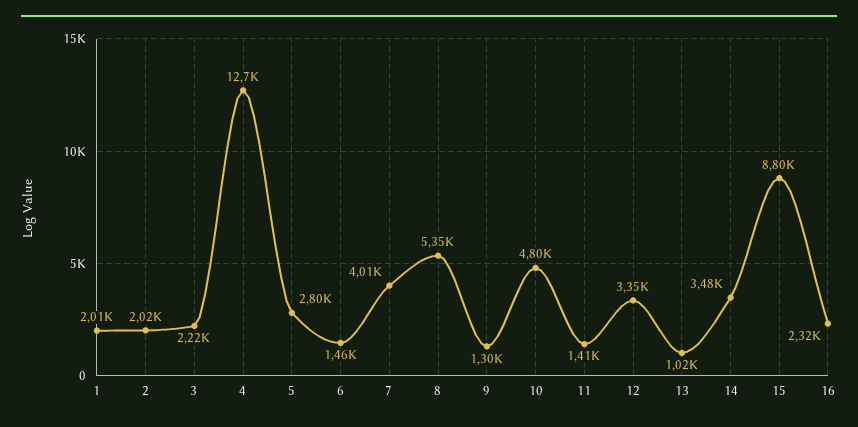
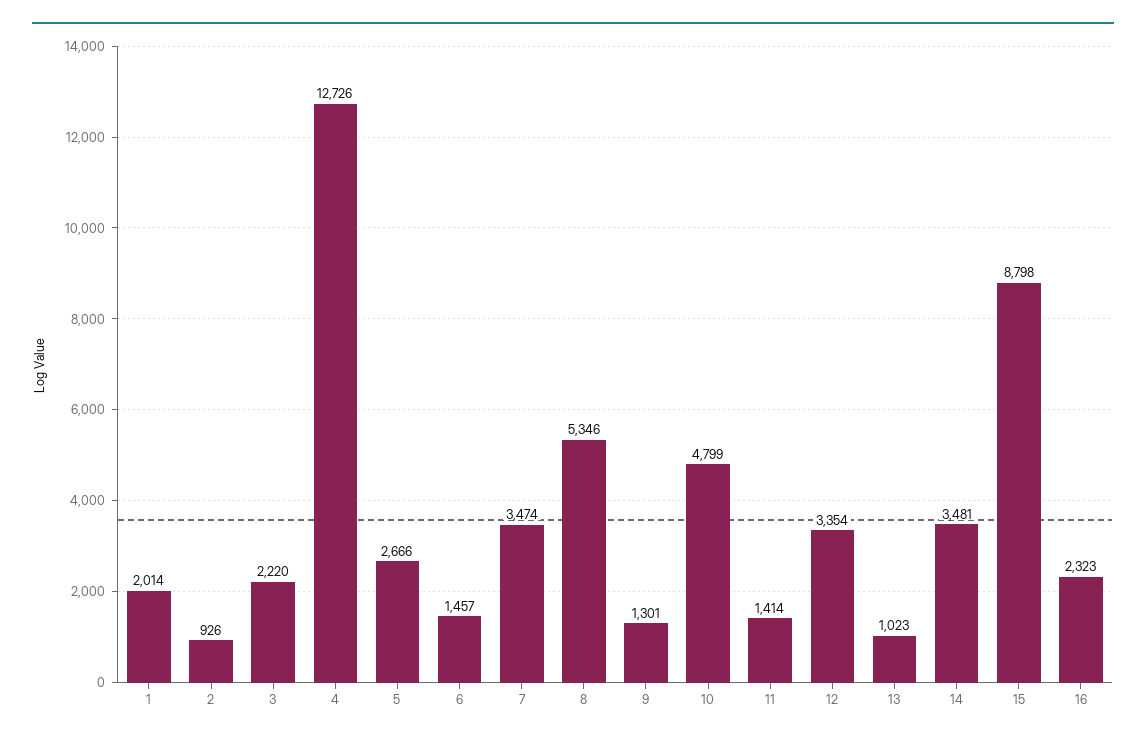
  {
    "1": 2014,
-   "2": 2020,
+   "2": 926,
    "3": 2220,
    "4": 12726,
-   "5": 2800,
+   "5": 2666,
    "6": 1457,
-   "7": 4010,
+   "7": 3474,
    "8": 5346,
    "9": 1301,
    "10": 4799,
    "11": 1414,
    "12": 3354,
    "13": 1023,
    "14": 3481,
    "15": 8798,
    "16": 2323
  }

